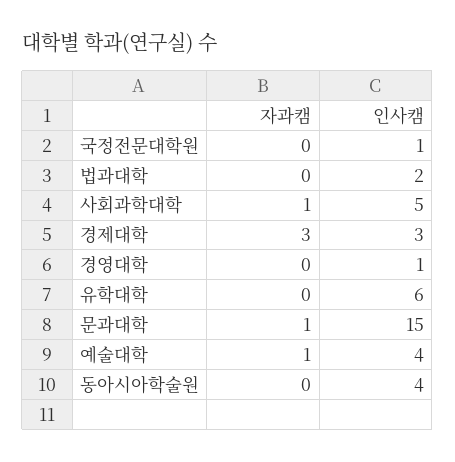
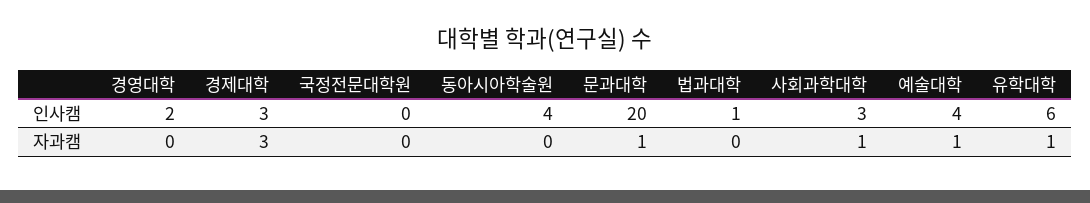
  {
    "자과캠": {
      "국정전문대학원": 0,
      "법과대학": 0,
      "사회과학대학": 1,
      "경제대학": 3,
      "경영대학": 0,
-     "유학대학": 0,
+     "유학대학": 1,
      "문과대학": 1,
      "예술대학": 1,
      "동아시아학술원": 0
    },
    "인사캠": {
-     "국정전문대학원": 1,
+     "국정전문대학원": 0,
-     "법과대학": 2,
+     "법과대학": 1,
-     "사회과학대학": 5,
+     "사회과학대학": 3,
      "경제대학": 3,
-     "경영대학": 1,
+     "경영대학": 2,
      "유학대학": 6,
-     "문과대학": 15,
+     "문과대학": 20,
      "예술대학": 4,
      "동아시아학술원": 4
    }
  }

